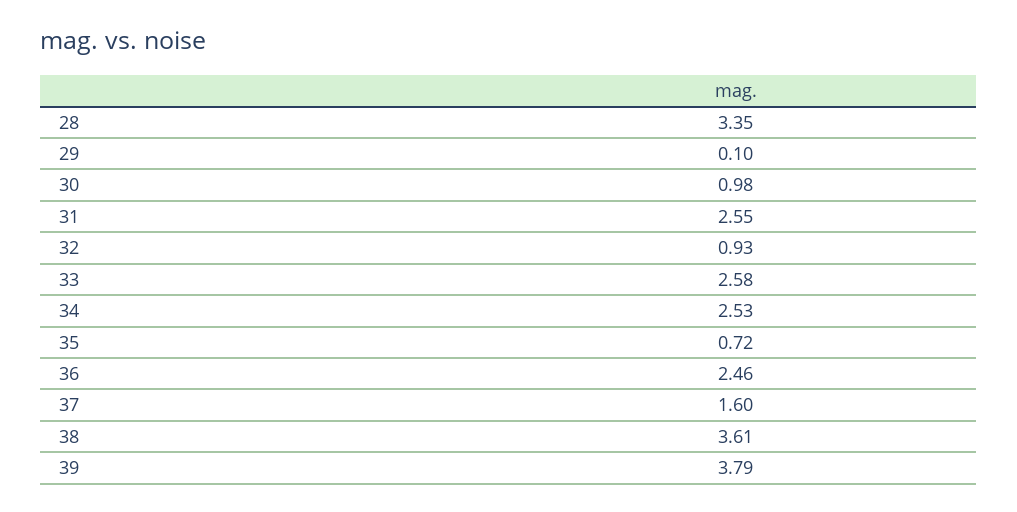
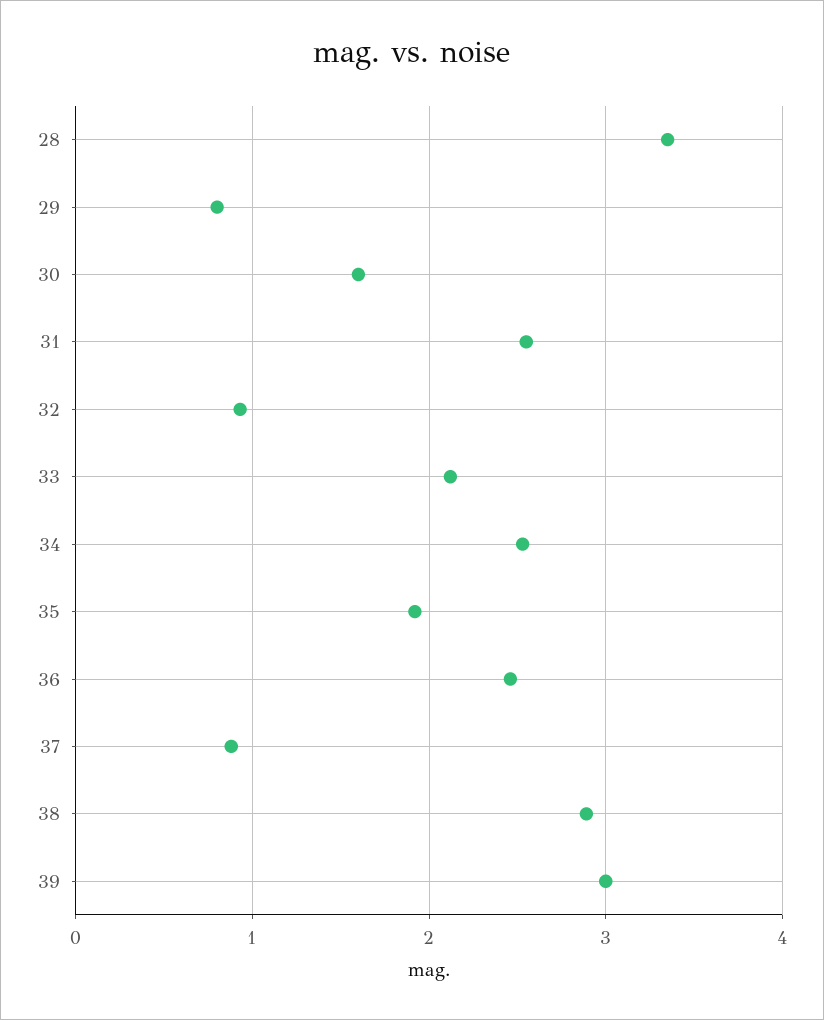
  {
    "28": 3.35,
-   "29": 0.1,
+   "29": 0.8,
-   "30": 0.98,
+   "30": 1.6,
    "31": 2.55,
    "32": 0.93,
-   "33": 2.58,
+   "33": 2.1,
    "34": 2.53,
-   "35": 0.72,
+   "35": 1.9,
    "36": 2.46,
-   "37": 1.6,
+   "37": 0.9,
-   "38": 3.61,
+   "38": 2.9,
-   "39": 3.79
+   "39": 3
  }

